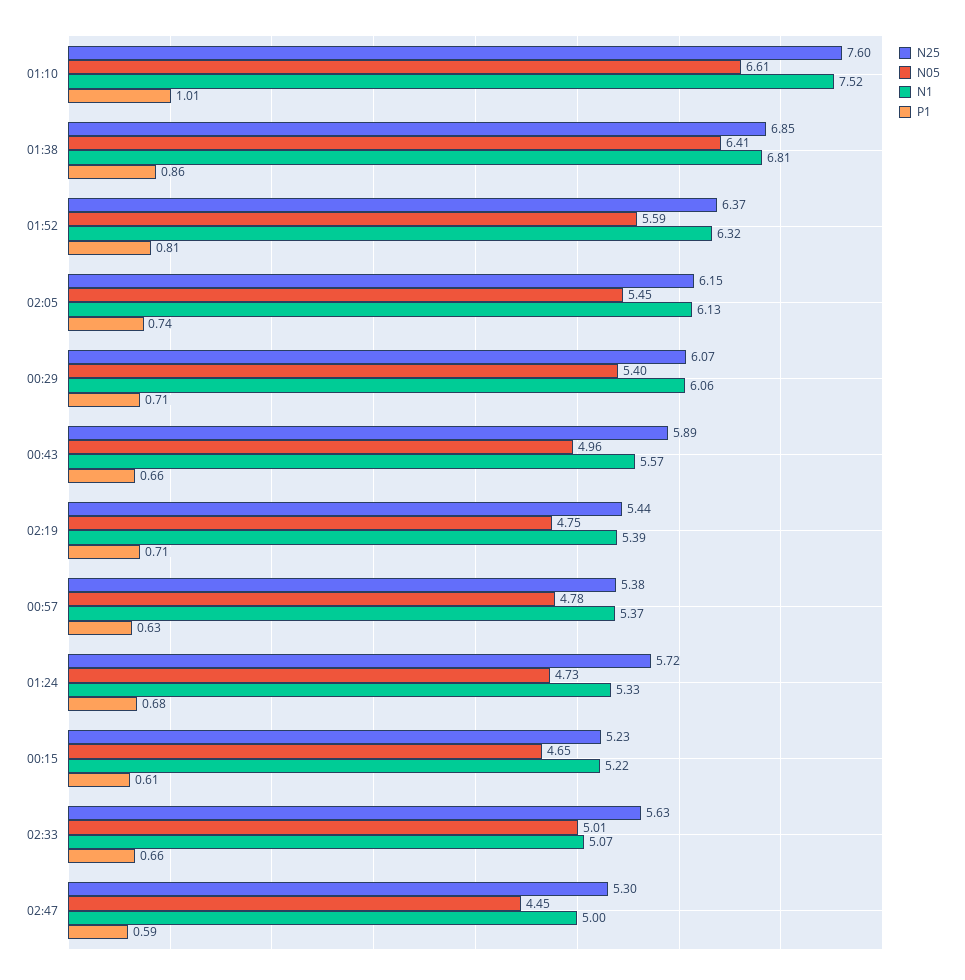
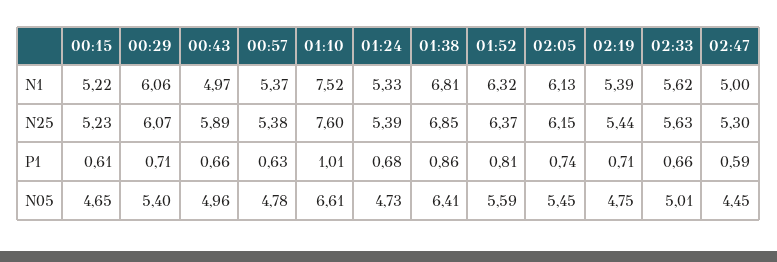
  {
    "N25": {
      "01:10": 7.6,
      "01:38": 6.85,
      "01:52": 6.37,
      "02:05": 6.15,
      "00:29": 6.07,
      "00:43": 5.89,
      "02:19": 5.44,
      "00:57": 5.38,
-     "01:24": 5.72,
+     "01:24": 5.39,
      "00:15": 5.23,
      "02:33": 5.63,
      "02:47": 5.3
    },
    "N05": {
      "01:10": 6.61,
      "01:38": 6.41,
      "01:52": 5.59,
      "02:05": 5.45,
      "00:29": 5.4,
      "00:43": 4.96,
      "02:19": 4.75,
      "00:57": 4.78,
      "01:24": 4.73,
      "00:15": 4.65,
      "02:33": 5.01,
      "02:47": 4.45
    },
    "N1": {
      "01:10": 7.52,
      "01:38": 6.81,
      "01:52": 6.32,
      "02:05": 6.13,
      "00:29": 6.06,
-     "00:43": 5.57,
+     "00:43": 4.97,
      "02:19": 5.39,
      "00:57": 5.37,
      "01:24": 5.33,
      "00:15": 5.22,
-     "02:33": 5.07,
+     "02:33": 5.62,
      "02:47": 5
    },
    "P1": {
      "01:10": 1.01,
      "01:38": 0.86,
      "01:52": 0.81,
      "02:05": 0.74,
      "00:29": 0.71,
      "00:43": 0.66,
      "02:19": 0.71,
      "00:57": 0.63,
      "01:24": 0.68,
      "00:15": 0.61,
      "02:33": 0.66,
      "02:47": 0.59
    }
  }

